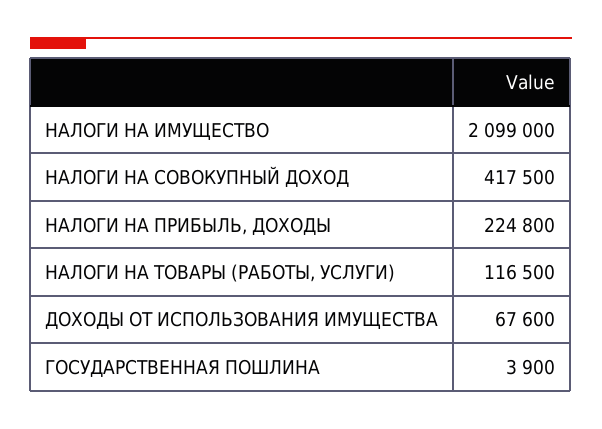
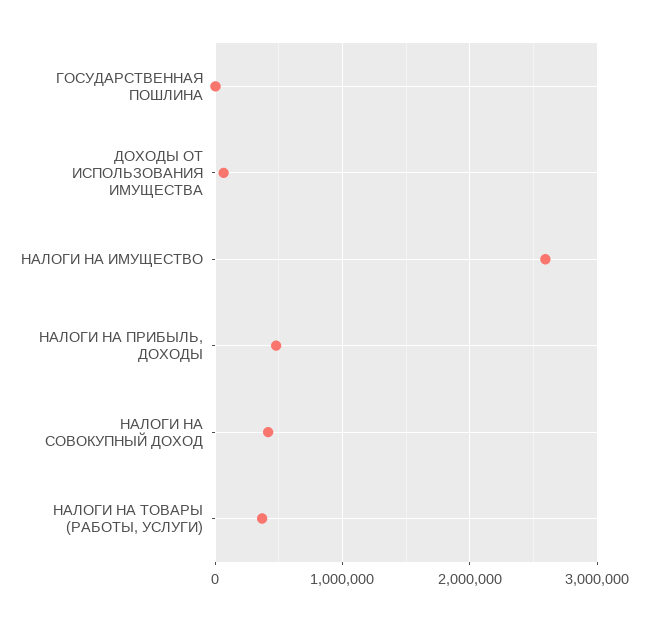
  {
-   "НАЛОГИ НА ИМУЩЕСТВО": 2099000,
+   "НАЛОГИ НА ИМУЩЕСТВО": 2600000,
    "НАЛОГИ НА СОВОКУПНЫЙ ДОХОД": 417500,
-   "НАЛОГИ НА ПРИБЫЛЬ, ДОХОДЫ": 224800,
+   "НАЛОГИ НА ПРИБЫЛЬ, ДОХОДЫ": 500000,
-   "НАЛОГИ НА ТОВАРЫ (РАБОТЫ, УСЛУГИ)": 116500,
+   "НАЛОГИ НА ТОВАРЫ (РАБОТЫ, УСЛУГИ)": 400000,
    "ДОХОДЫ ОТ ИСПОЛЬЗОВАНИЯ ИМУЩЕСТВА": 67600,
    "ГОСУДАРСТВЕННАЯ ПОШЛИНА": 3900
  }

